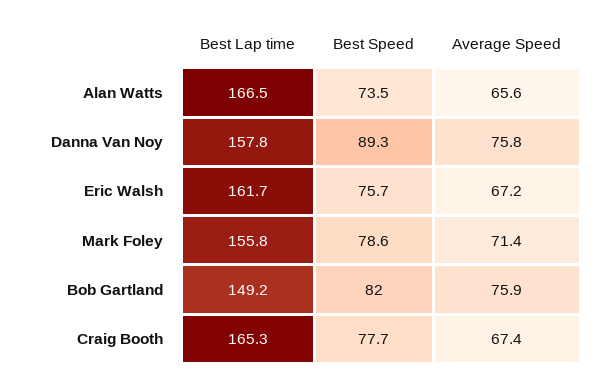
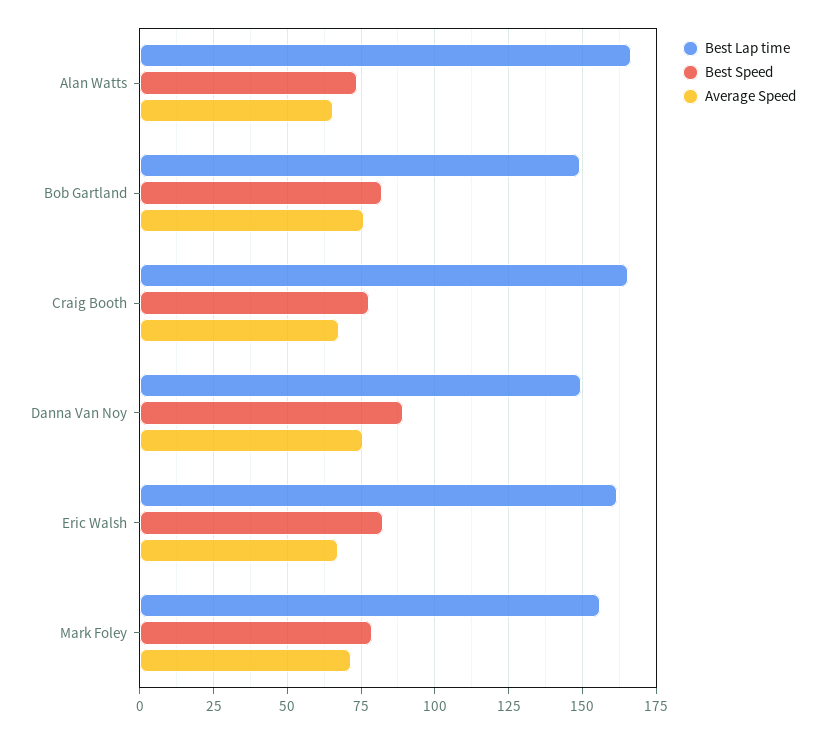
  {
    "Best Lap time": {
      "Alan Watts": 166.5,
-     "Danna Van Noy": 157.8,
+     "Danna Van Noy": 150,
      "Eric Walsh": 161.7,
      "Mark Foley": 155.8,
      "Bob Gartland": 149.2,
      "Craig Booth": 165.3
    },
    "Best Speed": {
      "Alan Watts": 73.5,
      "Danna Van Noy": 89.3,
-     "Eric Walsh": 75.7,
+     "Eric Walsh": 82.5,
      "Mark Foley": 78.6,
      "Bob Gartland": 82,
      "Craig Booth": 77.7
    },
    "Average Speed": {
      "Alan Watts": 65.6,
      "Danna Van Noy": 75.8,
      "Eric Walsh": 67.2,
      "Mark Foley": 71.4,
      "Bob Gartland": 75.9,
      "Craig Booth": 67.4
    }
  }

